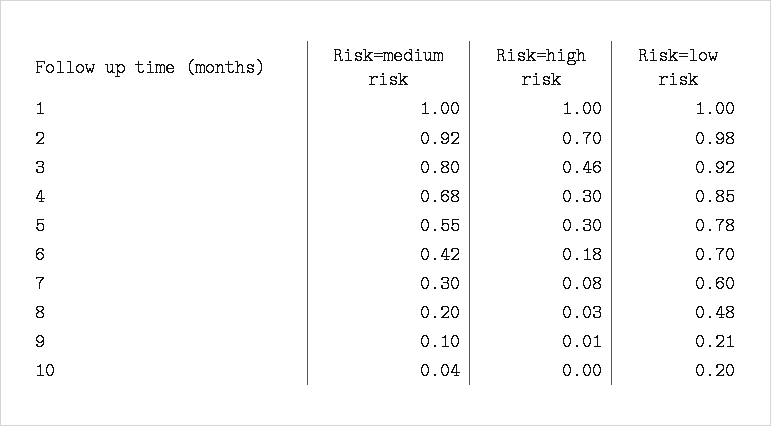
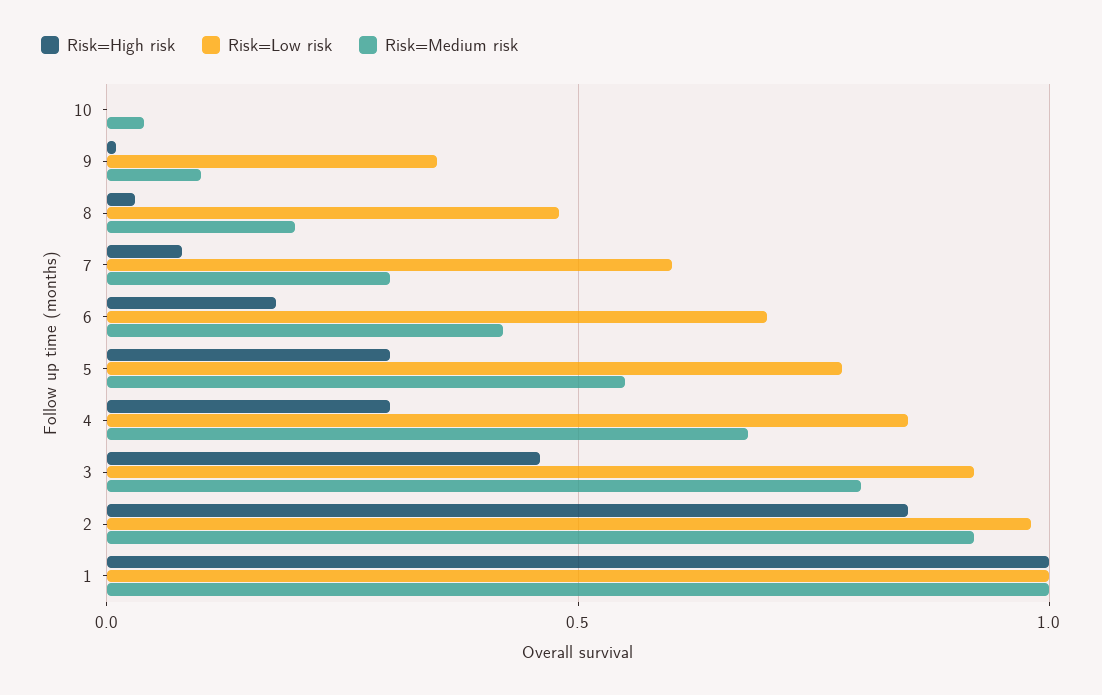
  {
    "Risk=medium risk": {
      "1": 1,
      "2": 0.92,
      "3": 0.8,
      "4": 0.68,
      "5": 0.55,
      "6": 0.42,
      "7": 0.3,
      "8": 0.2,
      "9": 0.1,
      "10": 0.04
    },
    "Risk=high risk": {
      "1": 1,
-     "2": 0.7,
+     "2": 0.85,
      "3": 0.46,
      "4": 0.3,
      "5": 0.3,
      "6": 0.18,
      "7": 0.08,
      "8": 0.03,
      "9": 0.01,
      "10": 0
    },
    "Risk=low risk": {
      "1": 1,
      "2": 0.98,
      "3": 0.92,
      "4": 0.85,
      "5": 0.78,
      "6": 0.7,
      "7": 0.6,
      "8": 0.48,
-     "9": 0.21,
+     "9": 0.35,
-     "10": 0.2
+     "10": 0
    }
  }

